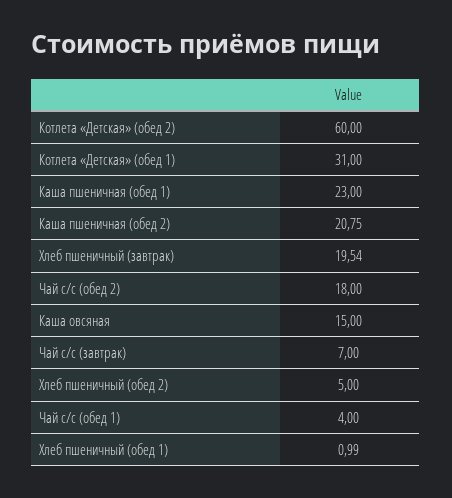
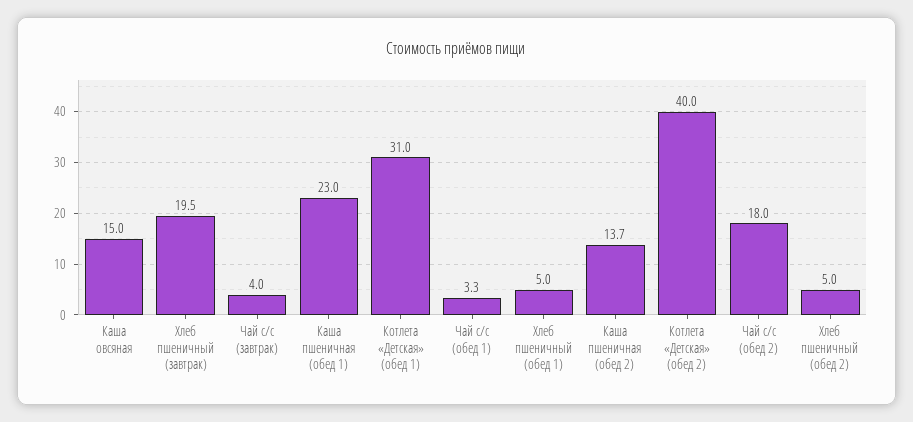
  {
-   "Котлета «Детская» (обед 2)": 60,
+   "Котлета «Детская» (обед 2)": 40,
    "Котлета «Детская» (обед 1)": 31,
    "Каша пшеничная (обед 1)": 23,
-   "Каша пшеничная (обед 2)": 20.75,
+   "Каша пшеничная (обед 2)": 13.7,
    "Хлеб пшеничный (завтрак)": 19.54,
    "Чай с/с (обед 2)": 18,
    "Каша овсяная": 15,
-   "Чай с/с (завтрак)": 7,
+   "Чай с/с (завтрак)": 4,
    "Хлеб пшеничный (обед 2)": 5,
-   "Чай с/с (обед 1)": 4,
+   "Чай с/с (обед 1)": 3.3,
-   "Хлеб пшеничный (обед 1)": 0.99
+   "Хлеб пшеничный (обед 1)": 5
  }

